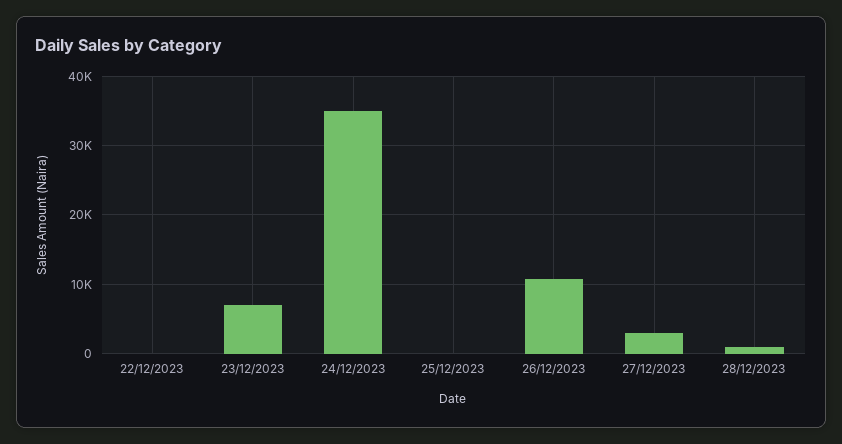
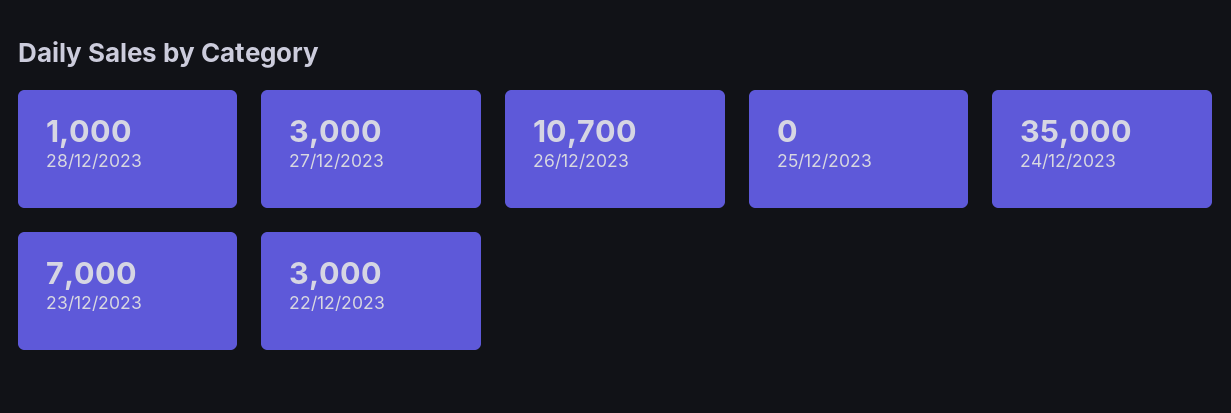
  {
-   "22/12/2023": 0,
+   "22/12/2023": 3000,
    "23/12/2023": 7000,
    "24/12/2023": 35000,
    "25/12/2023": 0,
    "26/12/2023": 10700,
    "27/12/2023": 3000,
    "28/12/2023": 1000
  }

